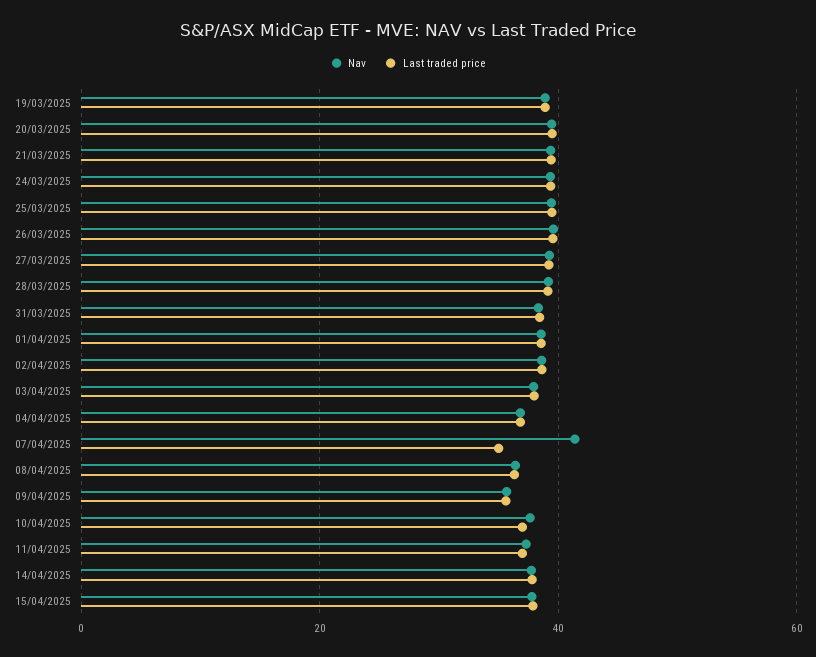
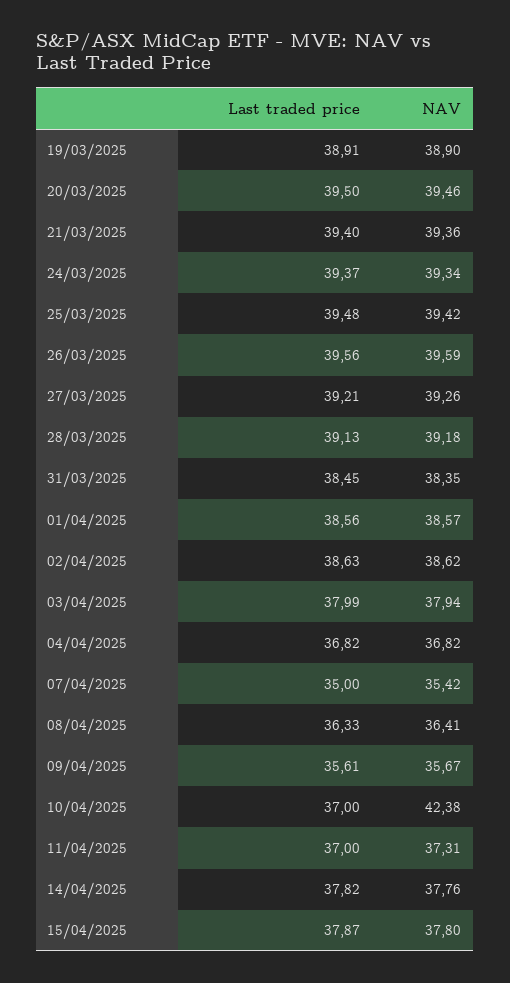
  {
    "Nav": {
      "19/03/2025": 38.9,
      "20/03/2025": 39.46,
      "21/03/2025": 39.36,
      "24/03/2025": 39.34,
      "25/03/2025": 39.42,
      "26/03/2025": 39.59,
      "27/03/2025": 39.26,
      "28/03/2025": 39.18,
      "31/03/2025": 38.35,
      "01/04/2025": 38.57,
      "02/04/2025": 38.62,
      "03/04/2025": 37.94,
      "04/04/2025": 36.82,
-     "07/04/2025": 42,
+     "07/04/2025": 35.42,
      "08/04/2025": 36.41,
      "09/04/2025": 35.67,
-     "10/04/2025": 38,
+     "10/04/2025": 42.38,
      "11/04/2025": 37.31,
      "14/04/2025": 37.76,
      "15/04/2025": 37.8
    },
    "Last traded price": {
      "19/03/2025": 38.91,
      "20/03/2025": 39.5,
      "21/03/2025": 39.4,
      "24/03/2025": 39.37,
      "25/03/2025": 39.48,
      "26/03/2025": 39.56,
      "27/03/2025": 39.21,
      "28/03/2025": 39.13,
      "31/03/2025": 38.45,
      "01/04/2025": 38.56,
      "02/04/2025": 38.63,
      "03/04/2025": 37.99,
      "04/04/2025": 36.82,
      "07/04/2025": 35,
      "08/04/2025": 36.33,
      "09/04/2025": 35.61,
      "10/04/2025": 37,
      "11/04/2025": 37,
      "14/04/2025": 37.82,
      "15/04/2025": 37.87
    }
  }

